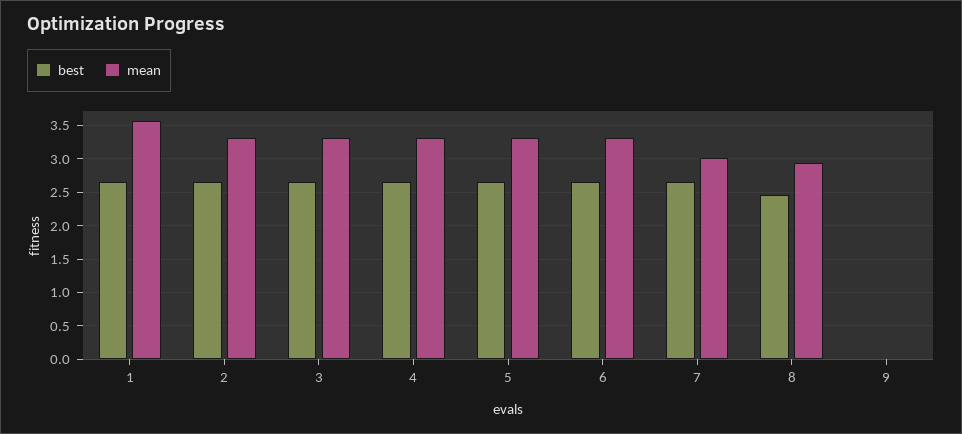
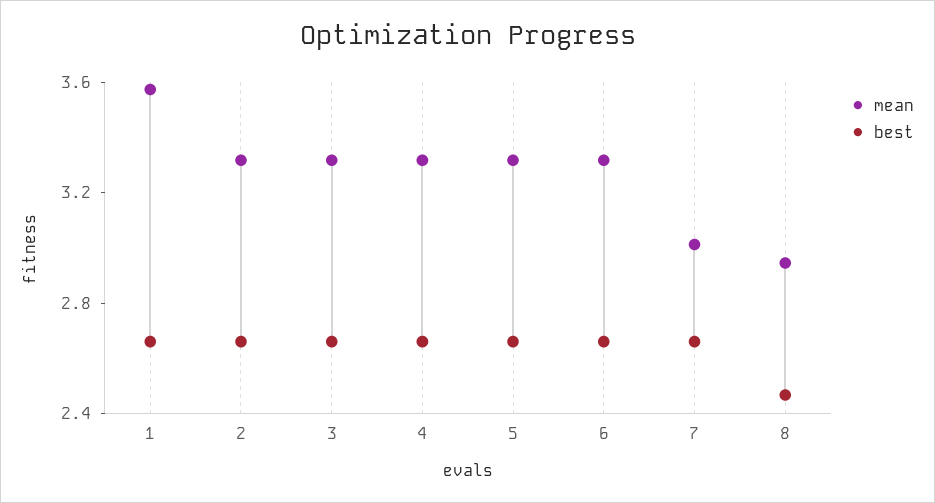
  {
    "best": {
      "1": 2.7,
      "2": 2.7,
      "3": 2.7,
      "4": 2.7,
      "5": 2.7,
      "6": 2.7,
      "7": 2.7,
-     "8": 2.5,
+     "8": 2.5
-     "9": 0
    },
    "mean": {
      "1": 3.6,
      "2": 3.3,
      "3": 3.3,
      "4": 3.3,
      "5": 3.3,
      "6": 3.3,
      "7": 3,
-     "8": 2.9,
+     "8": 2.9
-     "9": 0
    }
  }

